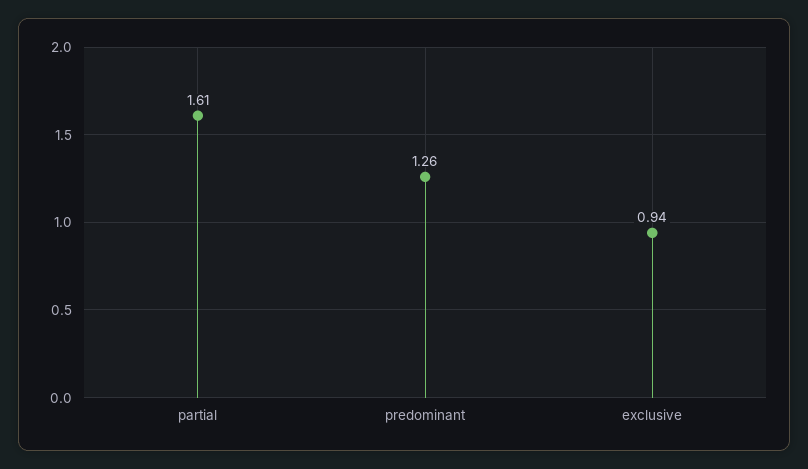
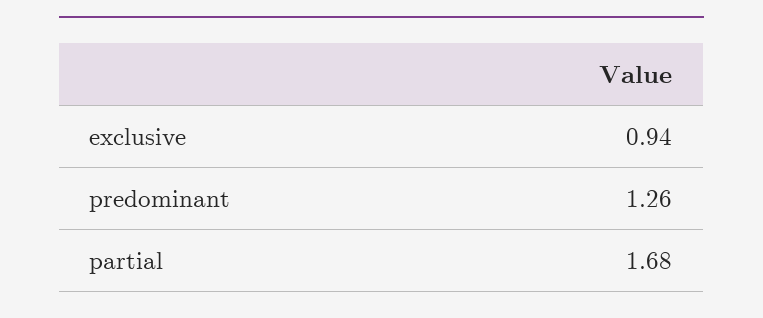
  {
-   "partial": 1.61,
+   "partial": 1.68,
    "predominant": 1.26,
    "exclusive": 0.94
  }

